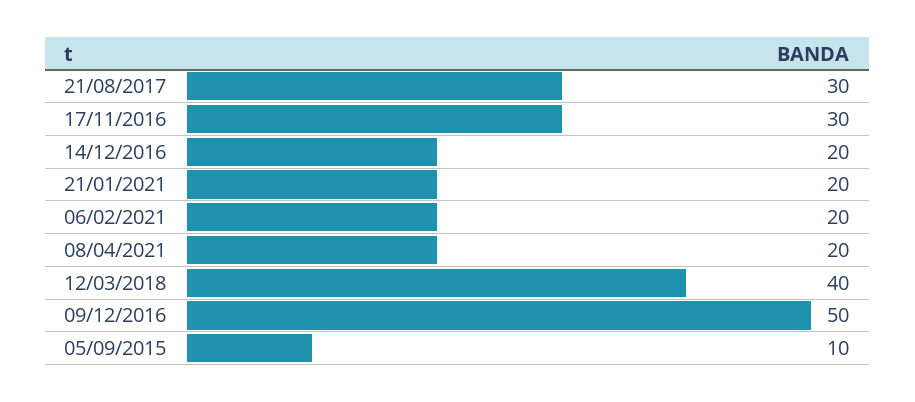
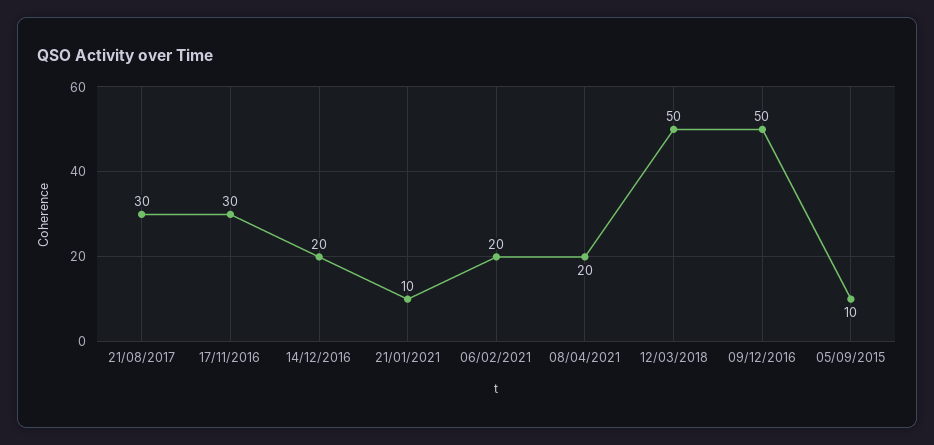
  {
    "21/08/2017": 30,
    "17/11/2016": 30,
    "14/12/2016": 20,
-   "21/01/2021": 20,
+   "21/01/2021": 10,
    "06/02/2021": 20,
    "08/04/2021": 20,
-   "12/03/2018": 40,
+   "12/03/2018": 50,
    "09/12/2016": 50,
    "05/09/2015": 10
  }

